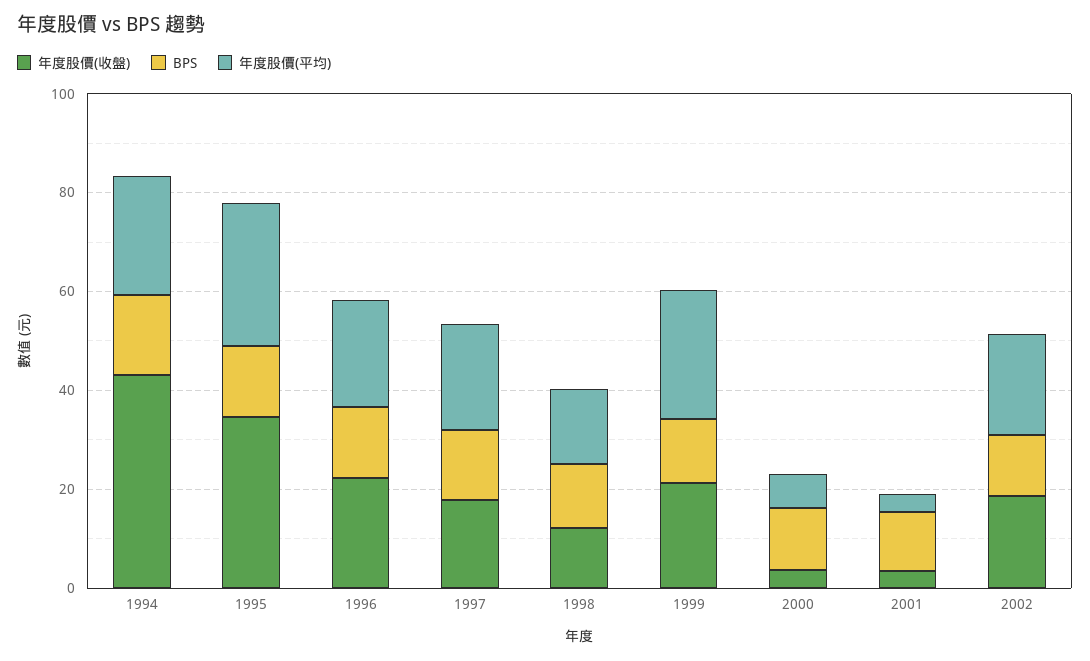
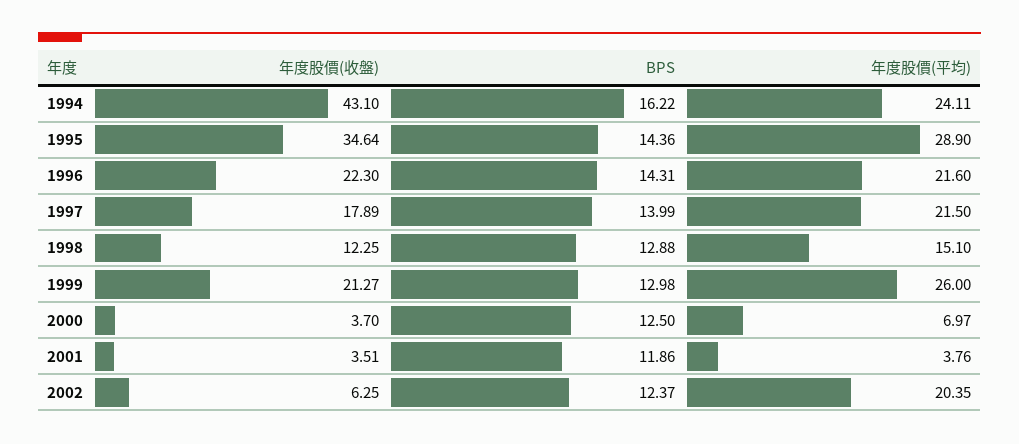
  {
    "年度股價(收盤)": {
      "1994": 43.1,
      "1995": 34.64,
      "1996": 22.3,
      "1997": 17.89,
      "1998": 12.25,
      "1999": 21.27,
      "2000": 3.7,
      "2001": 3.51,
-     "2002": 20
+     "2002": 6.25
    },
    "BPS": {
      "1994": 16.22,
      "1995": 14.36,
      "1996": 14.31,
      "1997": 13.99,
      "1998": 12.88,
      "1999": 12.98,
      "2000": 12.5,
      "2001": 11.86,
      "2002": 12.37
    },
    "年度股價(平均)": {
      "1994": 24.11,
      "1995": 28.9,
      "1996": 21.6,
      "1997": 21.5,
      "1998": 15.1,
      "1999": 26,
      "2000": 6.97,
      "2001": 3.76,
      "2002": 20.35
    }
  }

